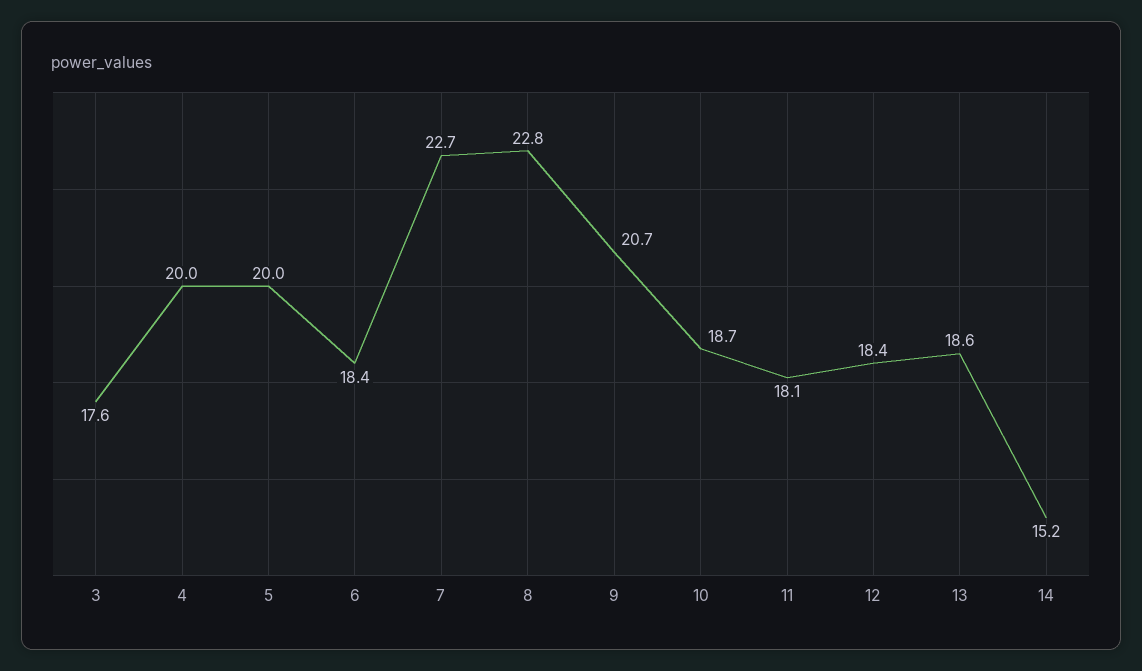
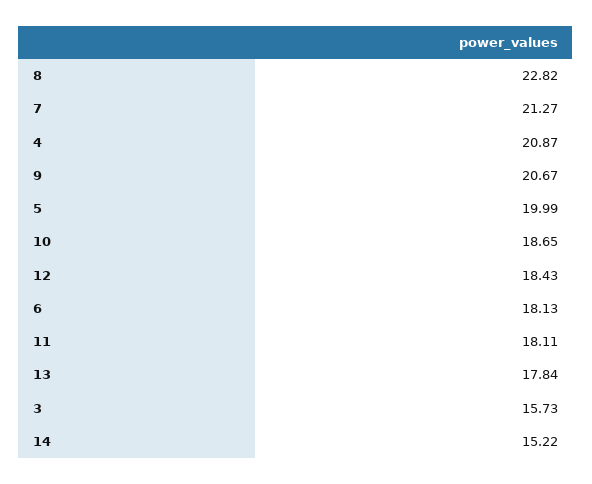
  {
-   "3": 17.6,
+   "3": 15.73,
-   "4": 20,
+   "4": 20.87,
    "5": 19.99,
-   "6": 18.4,
+   "6": 18.13,
-   "7": 22.7,
+   "7": 21.27,
    "8": 22.82,
    "9": 20.67,
    "10": 18.65,
    "11": 18.11,
    "12": 18.43,
-   "13": 18.6,
+   "13": 17.84,
    "14": 15.22
  }

